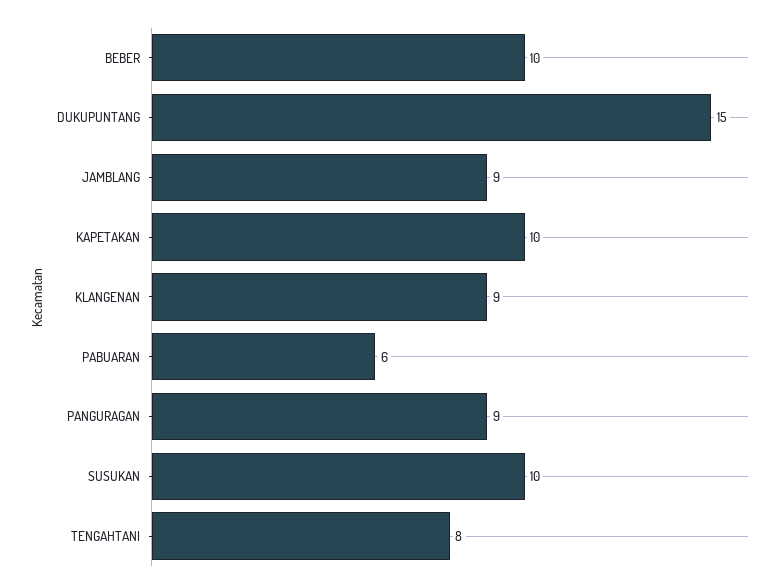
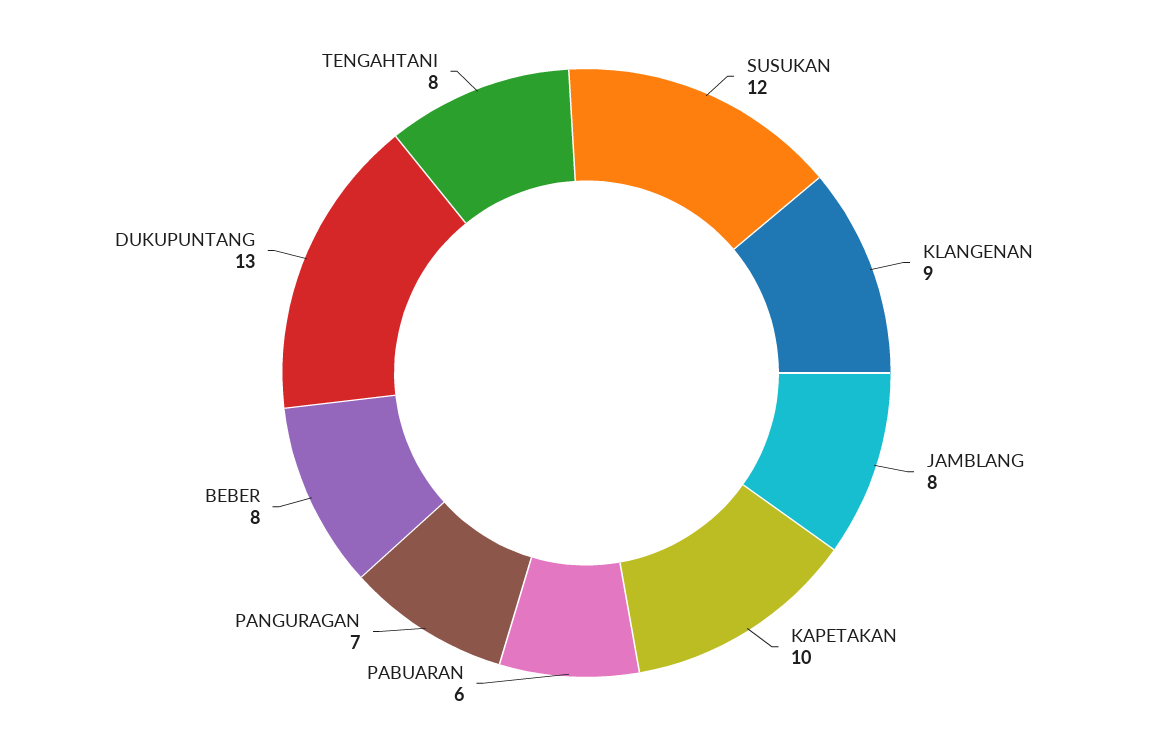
  {
-   "BEBER": 10,
+   "BEBER": 8,
-   "DUKUPUNTANG": 15,
+   "DUKUPUNTANG": 13,
-   "JAMBLANG": 9,
+   "JAMBLANG": 8,
    "KAPETAKAN": 10,
    "KLANGENAN": 9,
    "PABUARAN": 6,
-   "PANGURAGAN": 9,
+   "PANGURAGAN": 7,
-   "SUSUKAN": 10,
+   "SUSUKAN": 12,
    "TENGAHTANI": 8
  }

